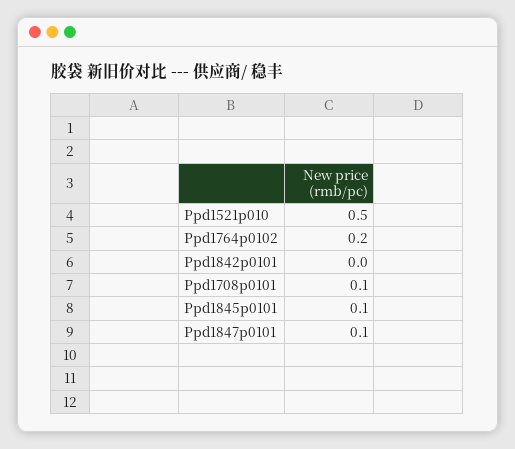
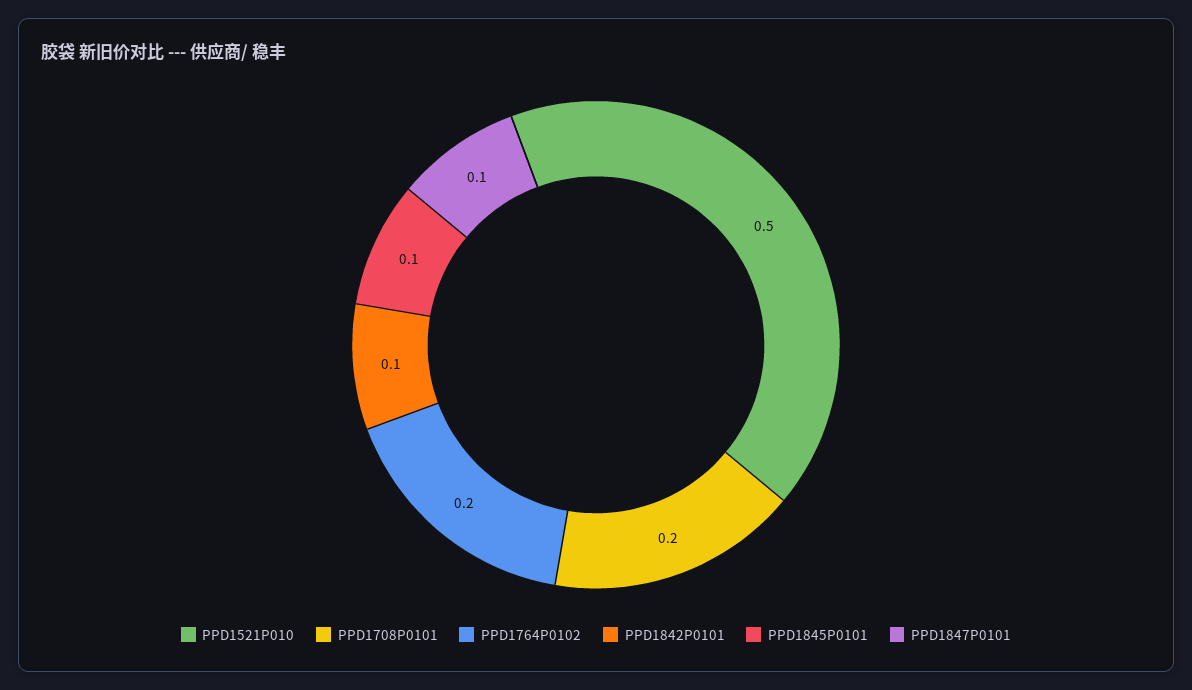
  {
    "Ppd1521p010": 0.5,
    "Ppd1764p0102": 0.2,
-   "Ppd1842p0101": 0,
+   "Ppd1842p0101": 0.1,
-   "Ppd1708p0101": 0.1,
+   "Ppd1708p0101": 0.2,
    "Ppd1845p0101": 0.1,
    "Ppd1847p0101": 0.1
  }

